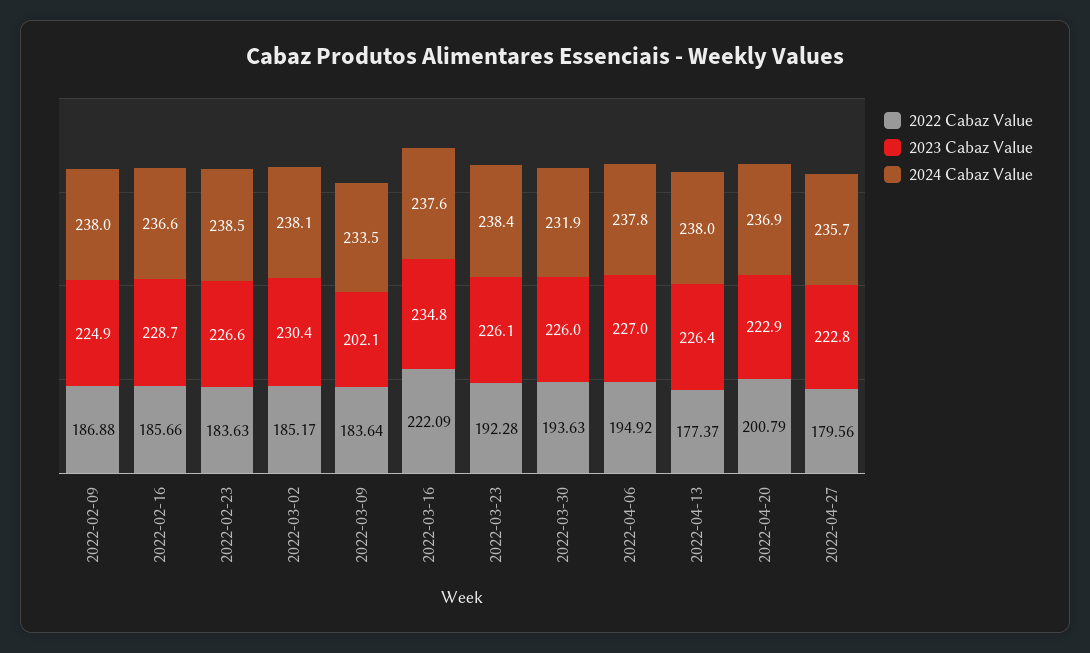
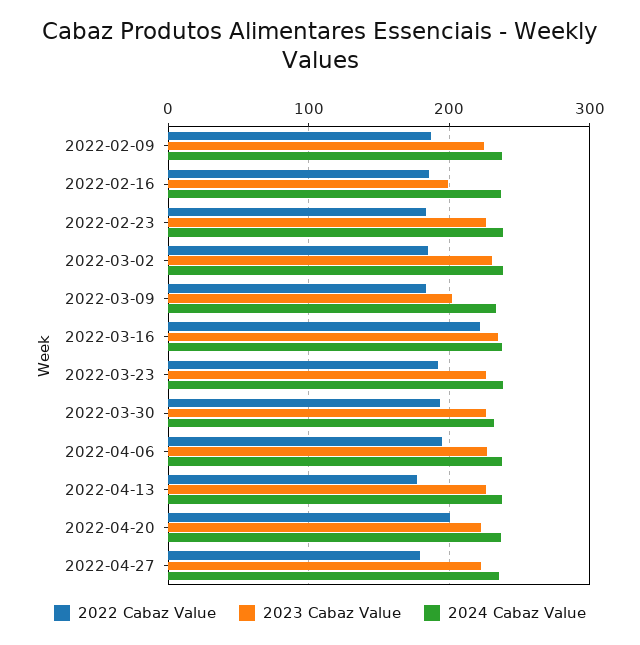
  {
    "2022 Cabaz Value": {
      "2022-02-09": 186.88,
      "2022-02-16": 185.66,
      "2022-02-23": 183.63,
      "2022-03-02": 185.17,
      "2022-03-09": 183.64,
      "2022-03-16": 222.09,
      "2022-03-23": 192.28,
      "2022-03-30": 193.63,
      "2022-04-06": 194.92,
      "2022-04-13": 177.37,
      "2022-04-20": 200.79,
      "2022-04-27": 179.56
    },
    "2023 Cabaz Value": {
      "2022-02-09": 224.9,
-     "2022-02-16": 228.7,
+     "2022-02-16": 200,
      "2022-02-23": 226.6,
      "2022-03-02": 230.4,
      "2022-03-09": 202.1,
      "2022-03-16": 234.8,
      "2022-03-23": 226.1,
      "2022-03-30": 226,
      "2022-04-06": 227,
      "2022-04-13": 226.4,
      "2022-04-20": 222.9,
      "2022-04-27": 222.8
    },
    "2024 Cabaz Value": {
      "2022-02-09": 238,
      "2022-02-16": 236.6,
      "2022-02-23": 238.5,
      "2022-03-02": 238.1,
      "2022-03-09": 233.5,
      "2022-03-16": 237.6,
      "2022-03-23": 238.4,
      "2022-03-30": 231.9,
      "2022-04-06": 237.8,
      "2022-04-13": 238,
      "2022-04-20": 236.9,
      "2022-04-27": 235.7
    }
  }

